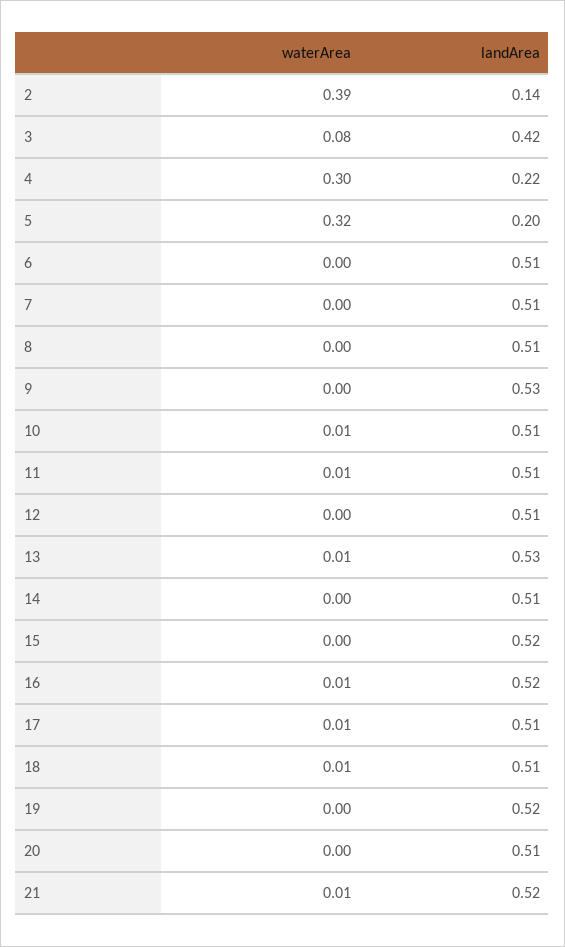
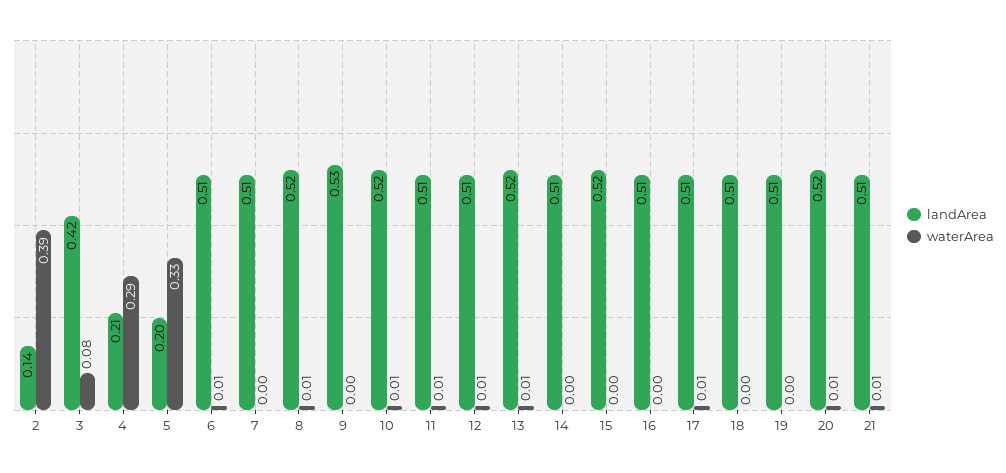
  {
    "waterArea": {
      "2": 0.39,
      "3": 0.08,
-     "4": 0.3,
+     "4": 0.29,
-     "5": 0.32,
+     "5": 0.33,
-     "6": 0,
+     "6": 0.01,
      "7": 0,
-     "8": 0,
+     "8": 0.01,
      "9": 0,
      "10": 0.01,
      "11": 0.01,
-     "12": 0,
+     "12": 0.01,
      "13": 0.01,
      "14": 0,
      "15": 0,
-     "16": 0.01,
+     "16": 0,
      "17": 0.01,
-     "18": 0.01,
+     "18": 0,
      "19": 0,
-     "20": 0,
+     "20": 0.01,
      "21": 0.01
    },
    "landArea": {
      "2": 0.14,
      "3": 0.42,
-     "4": 0.22,
+     "4": 0.21,
      "5": 0.2,
      "6": 0.51,
      "7": 0.51,
-     "8": 0.51,
+     "8": 0.52,
      "9": 0.53,
-     "10": 0.51,
+     "10": 0.52,
      "11": 0.51,
      "12": 0.51,
-     "13": 0.53,
+     "13": 0.52,
      "14": 0.51,
      "15": 0.52,
-     "16": 0.52,
+     "16": 0.51,
      "17": 0.51,
      "18": 0.51,
-     "19": 0.52,
+     "19": 0.51,
-     "20": 0.51,
+     "20": 0.52,
-     "21": 0.52
+     "21": 0.51
    }
  }

